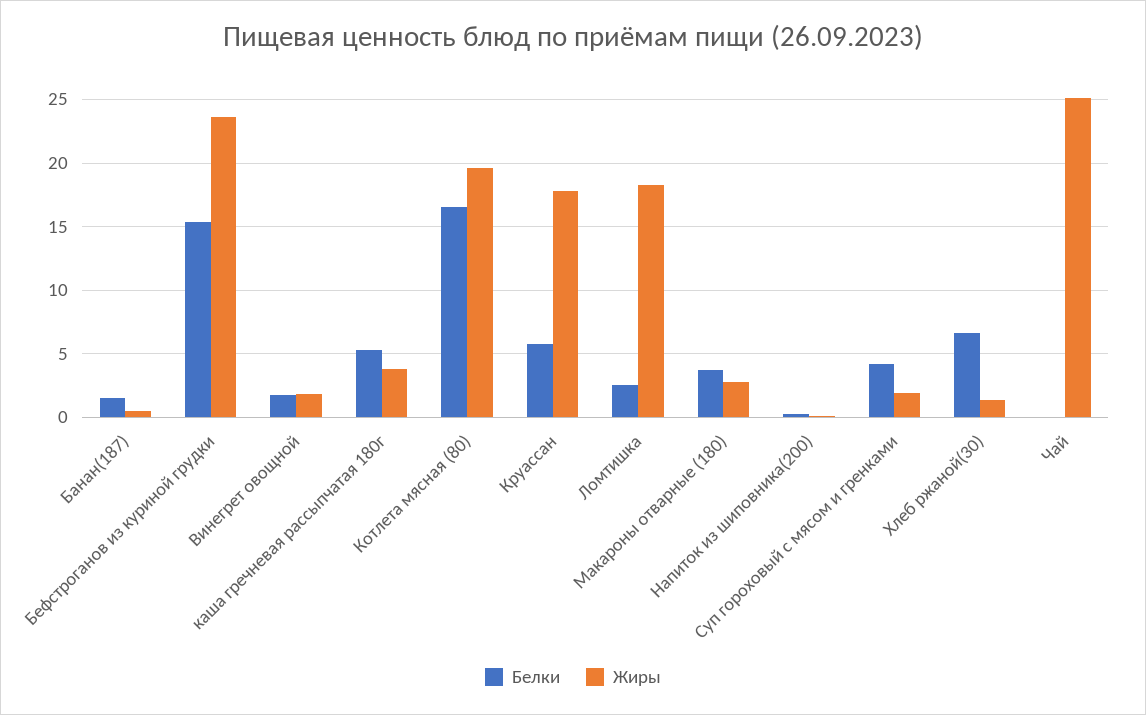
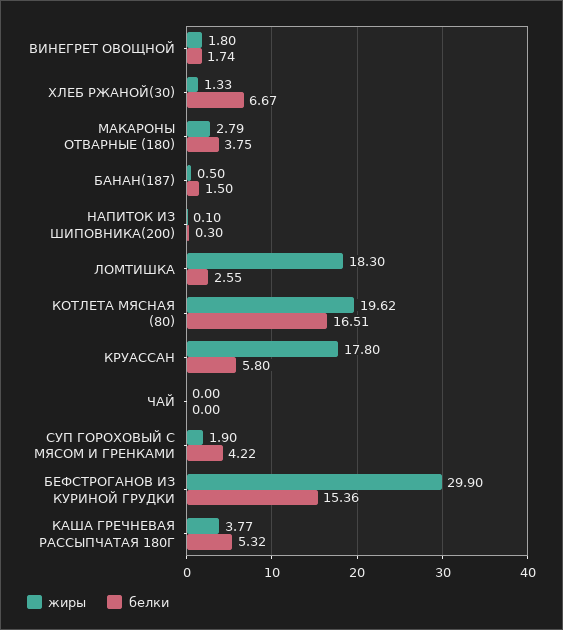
  {
    "Белки": {
      "Банан(187)": 1.5,
      "Бефстроганов из куриной грудки": 15.36,
      "Винегрет овощной": 1.74,
      "каша гречневая рассыпчатая 180г": 5.32,
      "Котлета мясная (80)": 16.51,
      "Круассан": 5.8,
      "Ломтишка": 2.55,
      "Макароны отварные (180)": 3.75,
      "Напиток из шиповника(200)": 0.3,
      "Суп гороховый с мясом и гренками": 4.22,
      "Хлеб ржаной(30)": 6.67,
      "Чай": 0
    },
    "Жиры": {
      "Банан(187)": 0.5,
-     "Бефстроганов из куриной грудки": 23.5,
+     "Бефстроганов из куриной грудки": 29.9,
      "Винегрет овощной": 1.8,
      "каша гречневая рассыпчатая 180г": 3.77,
      "Котлета мясная (80)": 19.62,
      "Круассан": 17.8,
      "Ломтишка": 18.3,
      "Макароны отварные (180)": 2.79,
      "Напиток из шиповника(200)": 0.1,
      "Суп гороховый с мясом и гренками": 1.9,
      "Хлеб ржаной(30)": 1.33,
-     "Чай": 25
+     "Чай": 0
    }
  }

